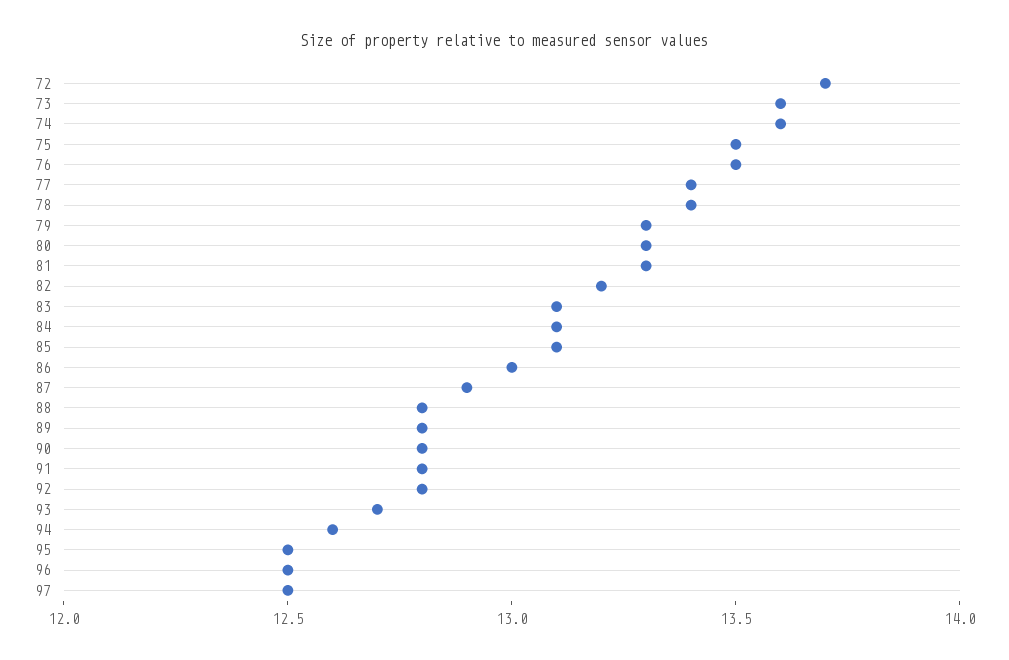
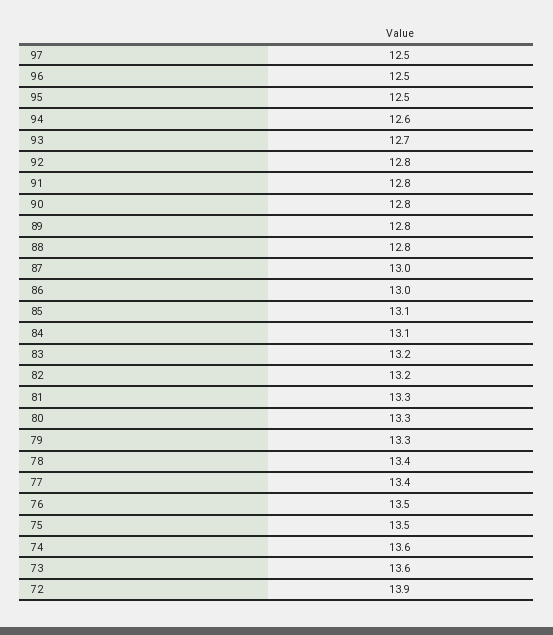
  {
-   "72": 13.7,
+   "72": 13.9,
    "73": 13.6,
    "74": 13.6,
    "75": 13.5,
    "76": 13.5,
    "77": 13.4,
    "78": 13.4,
    "79": 13.3,
    "80": 13.3,
    "81": 13.3,
    "82": 13.2,
-   "83": 13.1,
+   "83": 13.2,
    "84": 13.1,
    "85": 13.1,
    "86": 13,
-   "87": 12.9,
+   "87": 13,
    "88": 12.8,
    "89": 12.8,
    "90": 12.8,
    "91": 12.8,
    "92": 12.8,
    "93": 12.7,
    "94": 12.6,
    "95": 12.5,
    "96": 12.5,
    "97": 12.5
  }

